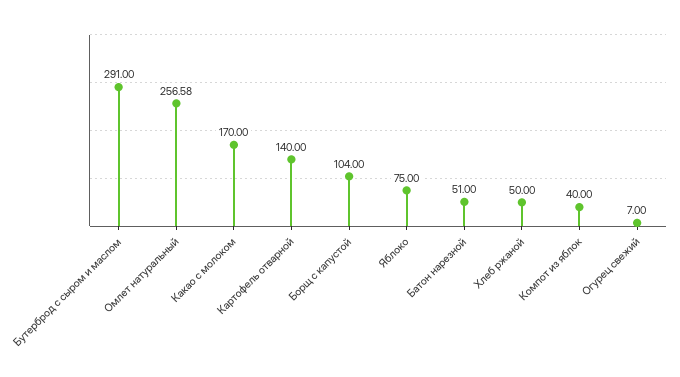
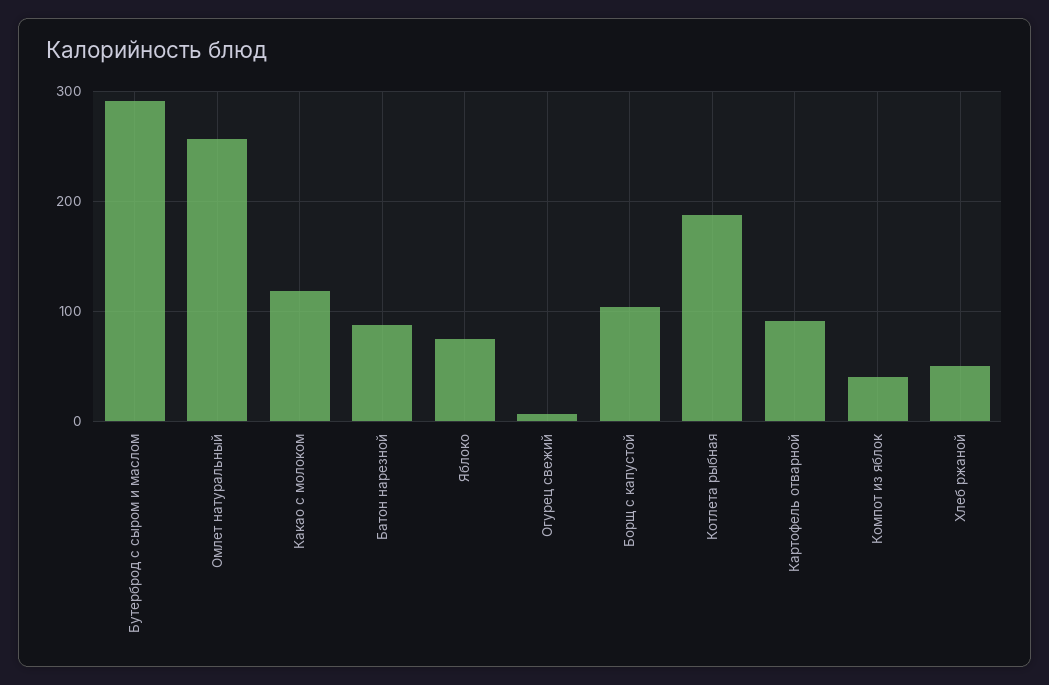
  {
    "Бутерброд с сыром и маслом": 291,
    "Омлет натуральный": 256.58,
-   "Какао с молоком": 170,
+   "Какао с молоком": 120,
-   "Картофель отварной": 140,
+   "Картофель отварной": 90,
    "Борщ с капустой": 104,
    "Яблоко": 75,
-   "Батон нарезной": 51,
+   "Батон нарезной": 90,
    "Хлеб ржаной": 50,
    "Компот из яблок": 40,
-   "Огурец свежий": 7
+   "Огурец свежий": 7,
+   "Котлета рыбная": 190
  }

